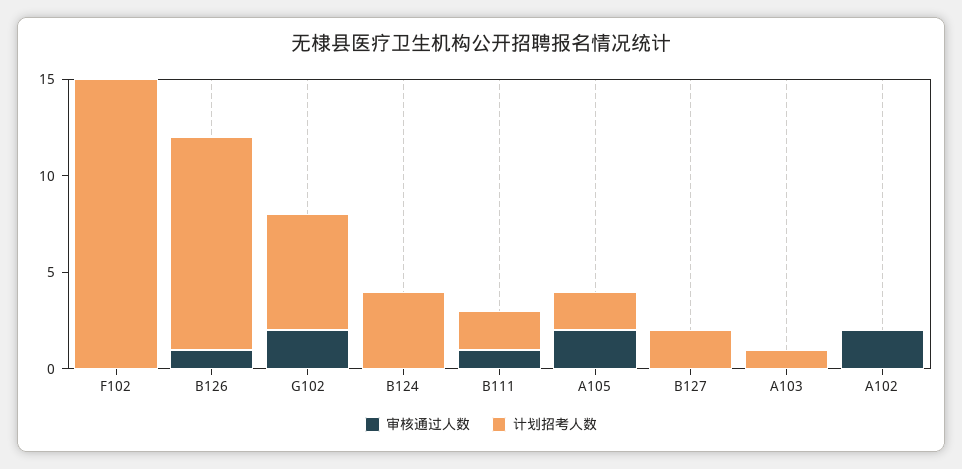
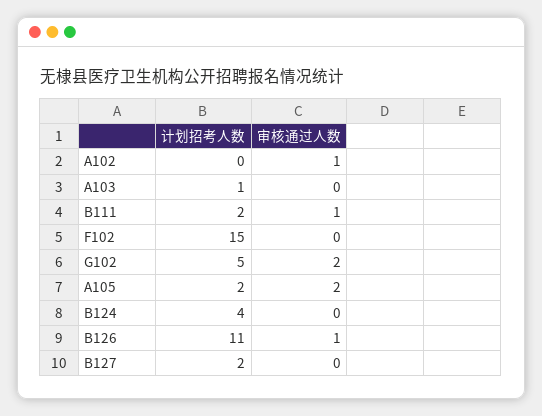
  {
    "审核通过人数": {
      "F102": 0,
      "B126": 1,
      "G102": 2,
      "B124": 0,
      "B111": 1,
      "A105": 2,
      "B127": 0,
      "A103": 0,
-     "A102": 2
+     "A102": 1
    },
    "计划招考人数": {
      "F102": 15,
      "B126": 11,
-     "G102": 6,
+     "G102": 5,
      "B124": 4,
      "B111": 2,
      "A105": 2,
      "B127": 2,
      "A103": 1,
      "A102": 0
    }
  }

